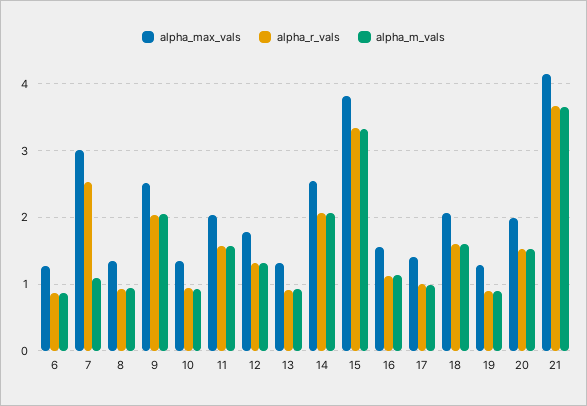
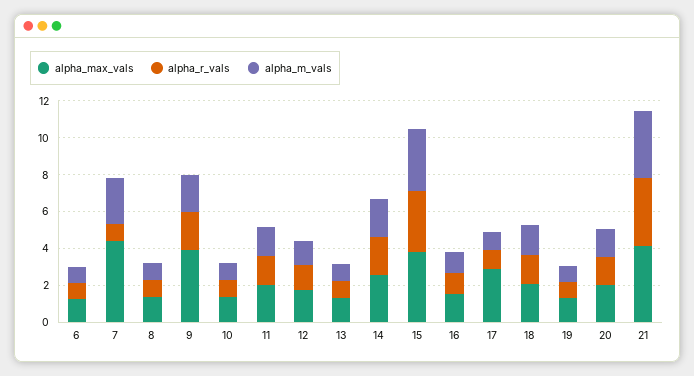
  {
    "alpha_max_vals": {
      "6": 1.3,
-     "7": 3,
+     "7": 4.5,
      "8": 1.3,
-     "9": 2.5,
+     "9": 4,
      "10": 1.4,
      "11": 2,
      "12": 1.8,
      "13": 1.3,
      "14": 2.5,
      "15": 3.8,
      "16": 1.6,
-     "17": 1.4,
+     "17": 3,
      "18": 2.1,
      "19": 1.3,
      "20": 2,
      "21": 4.1
    },
    "alpha_r_vals": {
      "6": 0.9,
-     "7": 2.5,
+     "7": 1,
      "8": 0.9,
      "9": 2,
      "10": 0.9,
      "11": 1.6,
      "12": 1.3,
      "13": 0.9,
      "14": 2.1,
      "15": 3.3,
      "16": 1.1,
      "17": 1,
      "18": 1.6,
      "19": 0.9,
      "20": 1.5,
      "21": 3.7
    },
    "alpha_m_vals": {
      "6": 0.9,
-     "7": 1.1,
+     "7": 2.5,
      "8": 0.9,
      "9": 2,
      "10": 0.9,
      "11": 1.6,
      "12": 1.3,
      "13": 0.9,
      "14": 2.1,
      "15": 3.3,
      "16": 1.1,
      "17": 1,
      "18": 1.6,
      "19": 0.9,
      "20": 1.5,
      "21": 3.7
    }
  }

